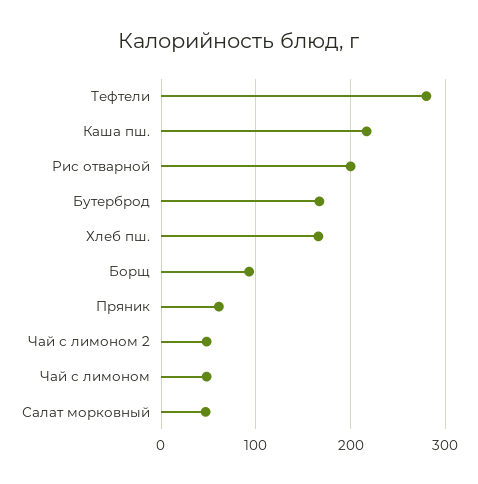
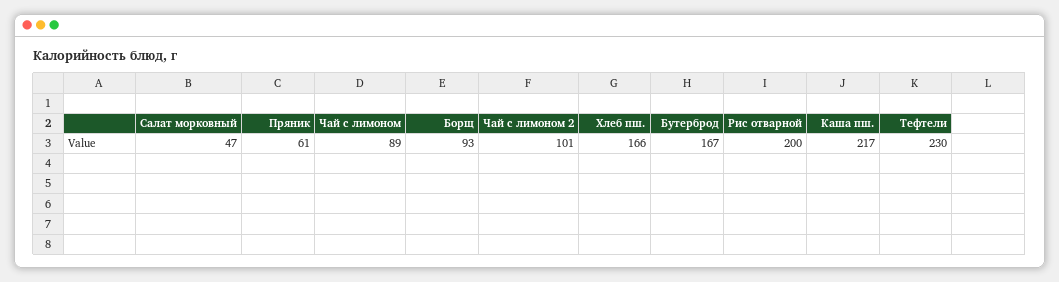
  {
-   "Тефтели": 280,
+   "Тефтели": 230,
    "Каша пш.": 217,
    "Рис отварной": 200,
    "Бутерброд": 167,
    "Хлеб пш.": 166,
    "Борщ": 93,
    "Пряник": 61,
-   "Чай с лимоном 2": 50,
+   "Чай с лимоном 2": 101,
-   "Чай с лимоном": 50,
+   "Чай с лимоном": 89,
    "Салат морковный": 47
  }

